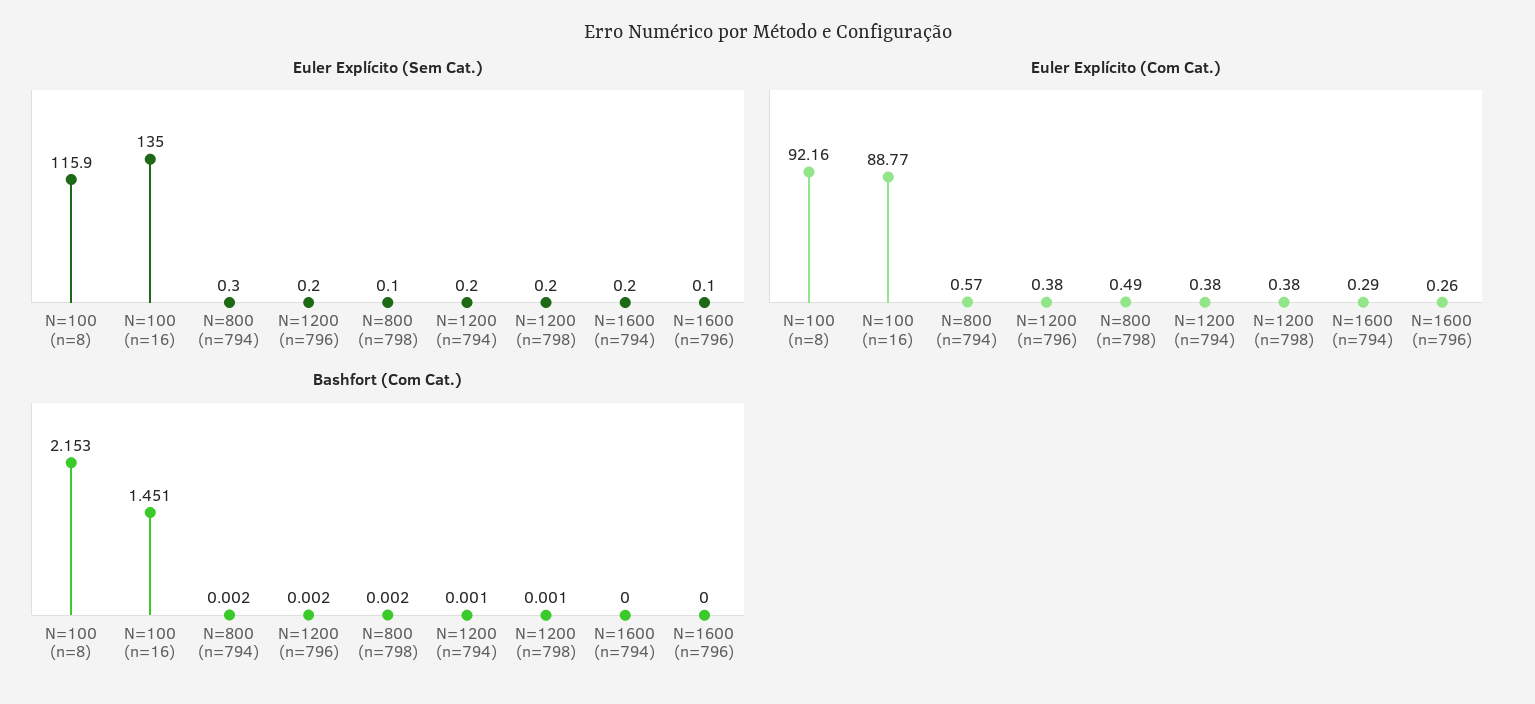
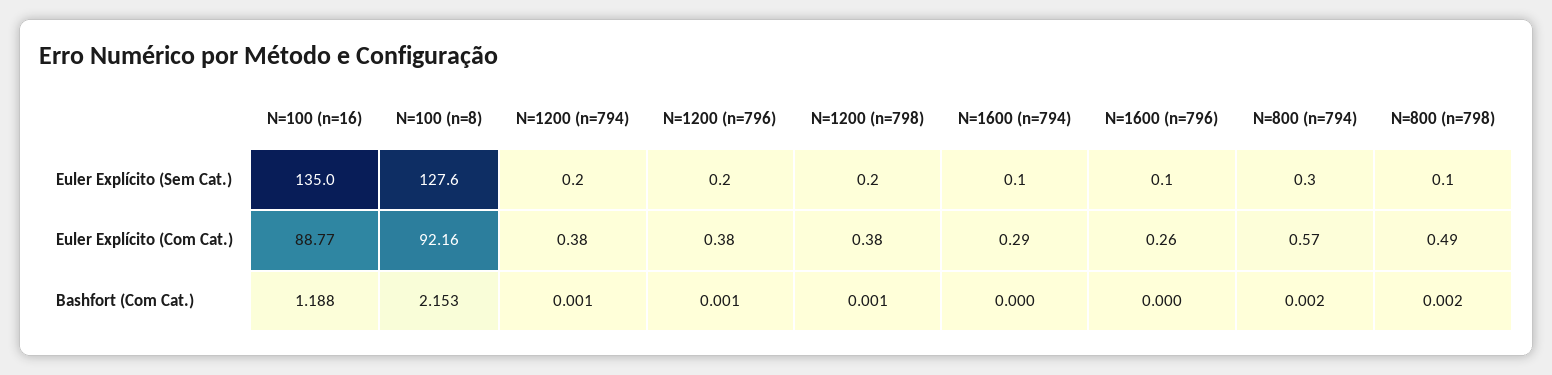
  {
    "Euler Explícito (Sem Cat.)": {
-     "N=100 (n=8)": 115.9,
+     "N=100 (n=8)": 127.6,
      "N=100 (n=16)": 135,
      "N=800 (n=794)": 0.3,
      "N=1200 (n=796)": 0.2,
      "N=800 (n=798)": 0.1,
      "N=1200 (n=794)": 0.2,
      "N=1200 (n=798)": 0.2,
-     "N=1600 (n=794)": 0.2,
+     "N=1600 (n=794)": 0.1,
      "N=1600 (n=796)": 0.1
    },
    "Euler Explícito (Com Cat.)": {
      "N=100 (n=8)": 92.16,
      "N=100 (n=16)": 88.77,
      "N=800 (n=794)": 0.57,
      "N=1200 (n=796)": 0.38,
      "N=800 (n=798)": 0.49,
      "N=1200 (n=794)": 0.38,
      "N=1200 (n=798)": 0.38,
      "N=1600 (n=794)": 0.29,
      "N=1600 (n=796)": 0.26
    },
    "Bashfort (Com Cat.)": {
      "N=100 (n=8)": 2.153,
-     "N=100 (n=16)": 1.451,
+     "N=100 (n=16)": 1.188,
      "N=800 (n=794)": 0.002,
-     "N=1200 (n=796)": 0.002,
+     "N=1200 (n=796)": 0.001,
      "N=800 (n=798)": 0.002,
      "N=1200 (n=794)": 0.001,
      "N=1200 (n=798)": 0.001,
      "N=1600 (n=794)": 0,
      "N=1600 (n=796)": 0
    }
  }

